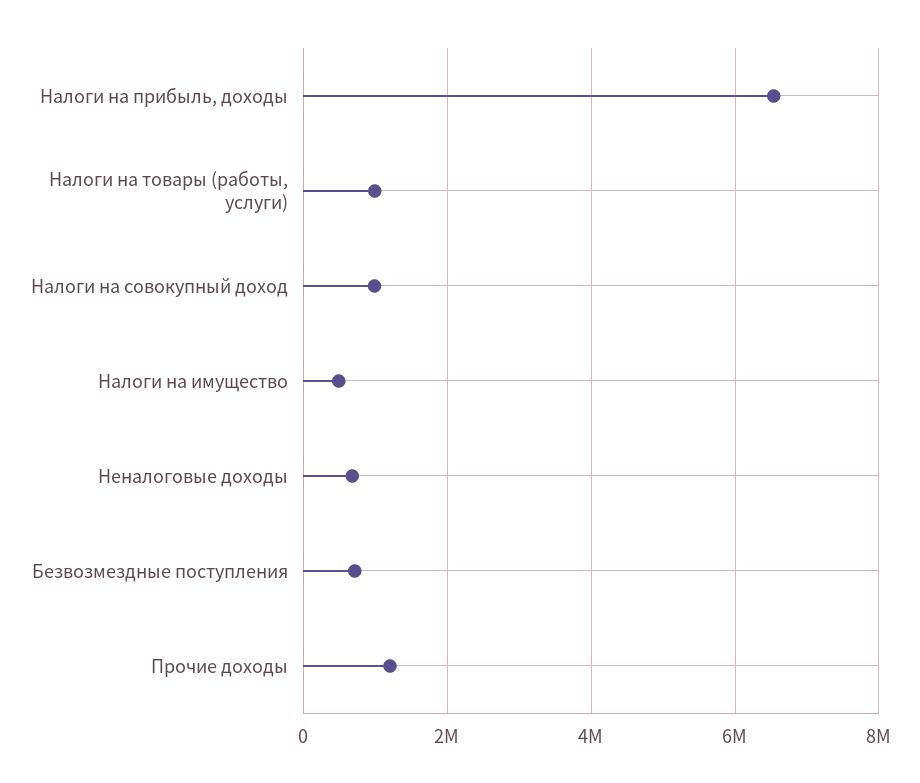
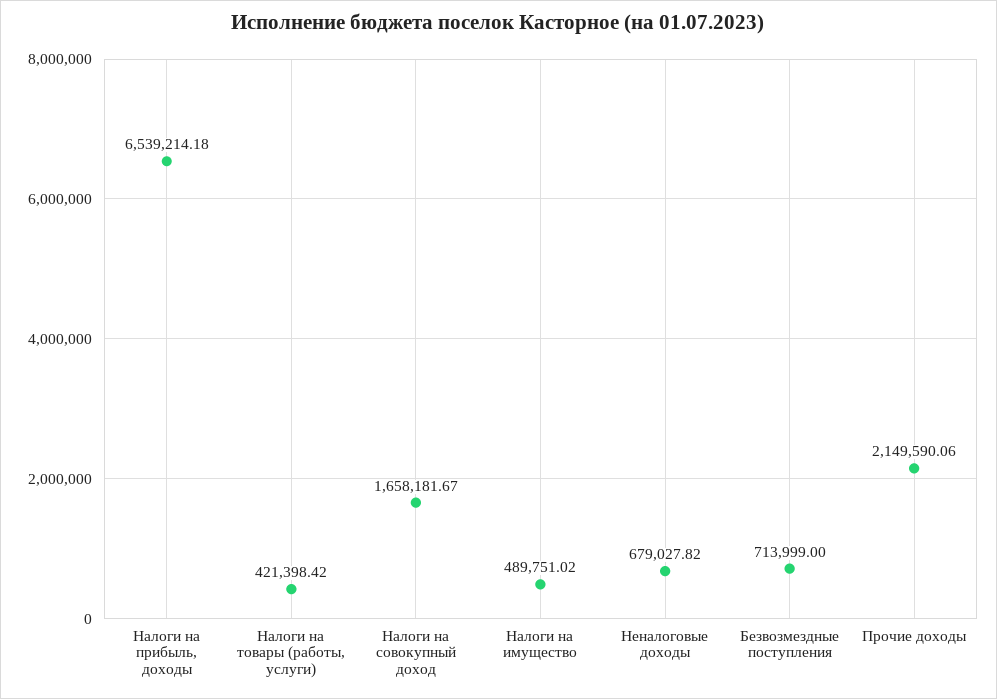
  {
    "Налоги на прибыль, доходы": 6539214.18,
-   "Налоги на товары (работы, услуги)": 1000000,
+   "Налоги на товары (работы, услуги)": 421398.42,
-   "Налоги на совокупный доход": 1000000,
+   "Налоги на совокупный доход": 1658181.67,
    "Налоги на имущество": 489751.02,
    "Неналоговые доходы": 679027.82,
    "Безвозмездные поступления": 713999,
-   "Прочие доходы": 1200000
+   "Прочие доходы": 2149590.06
  }

